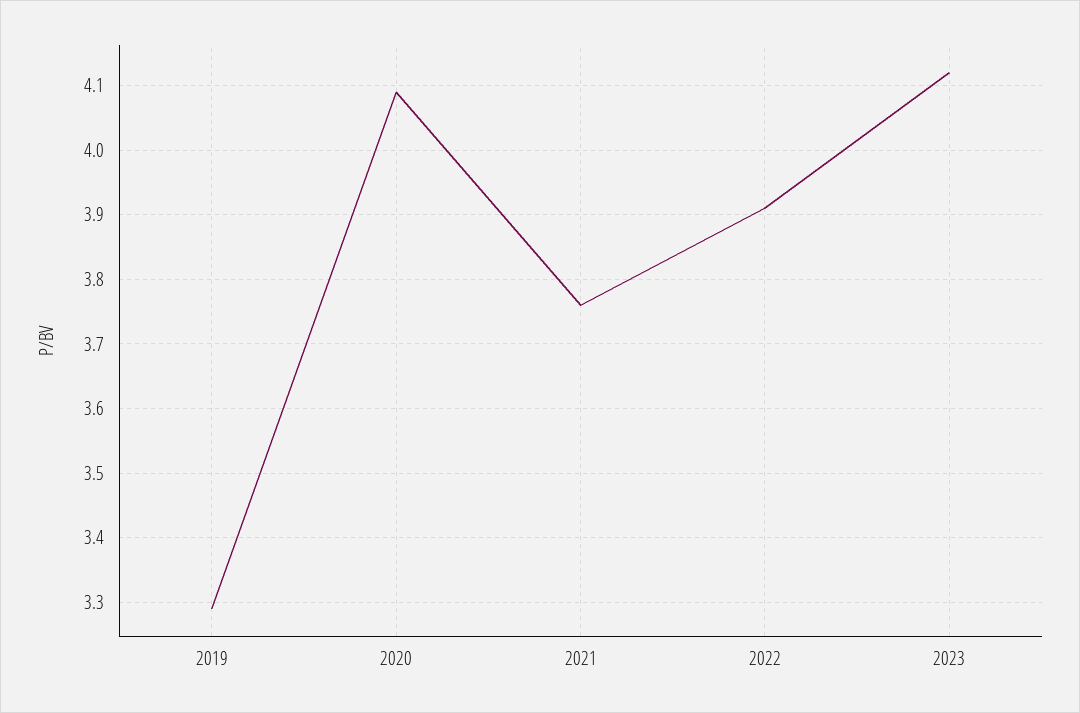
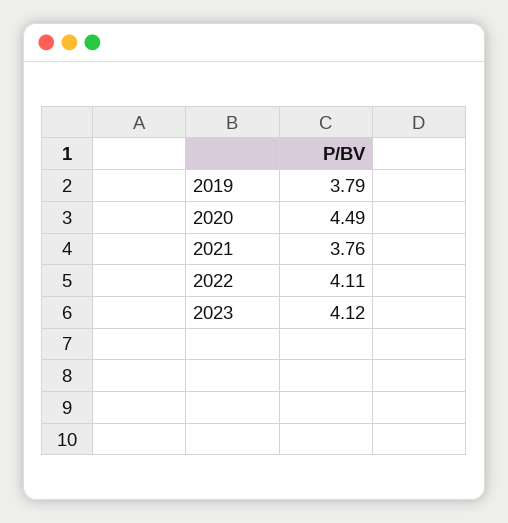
  {
-   "2019": 3.29,
+   "2019": 3.79,
-   "2020": 4.09,
+   "2020": 4.49,
    "2021": 3.76,
-   "2022": 3.91,
+   "2022": 4.11,
    "2023": 4.12
  }

